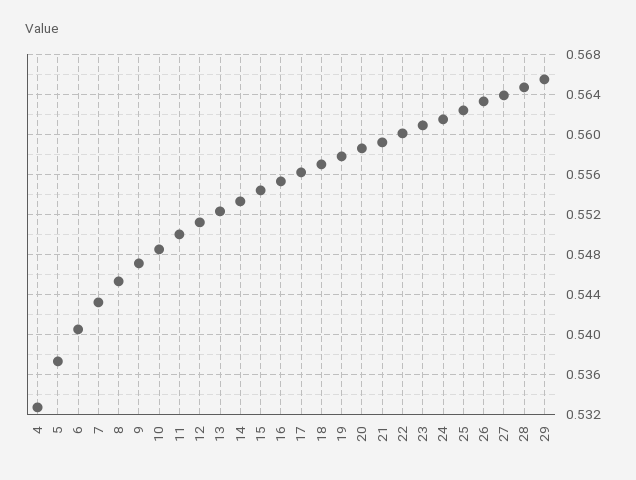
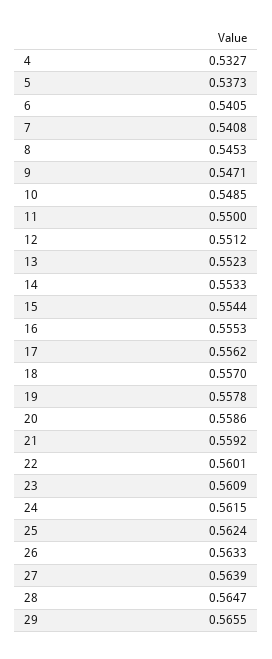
  {
    "4": 0.5327,
    "5": 0.5373,
    "6": 0.5405,
-   "7": 0.543,
+   "7": 0.5408,
    "8": 0.5453,
    "9": 0.5471,
    "10": 0.5485,
    "11": 0.55,
    "12": 0.5512,
    "13": 0.5523,
    "14": 0.5533,
    "15": 0.5544,
    "16": 0.5553,
    "17": 0.5562,
    "18": 0.557,
    "19": 0.5578,
    "20": 0.5586,
    "21": 0.5592,
    "22": 0.5601,
    "23": 0.5609,
    "24": 0.5615,
    "25": 0.5624,
    "26": 0.5633,
    "27": 0.5639,
    "28": 0.5647,
    "29": 0.5655
  }

